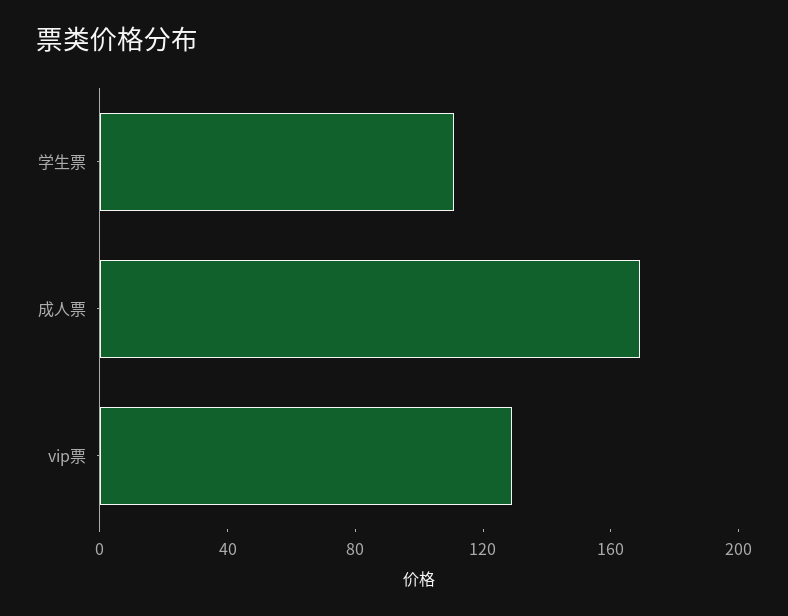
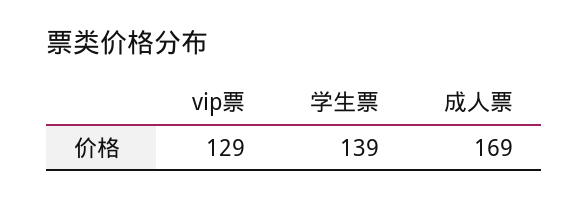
  {
-   "学生票": 110,
+   "学生票": 139,
    "成人票": 169,
    "vip票": 129
  }

